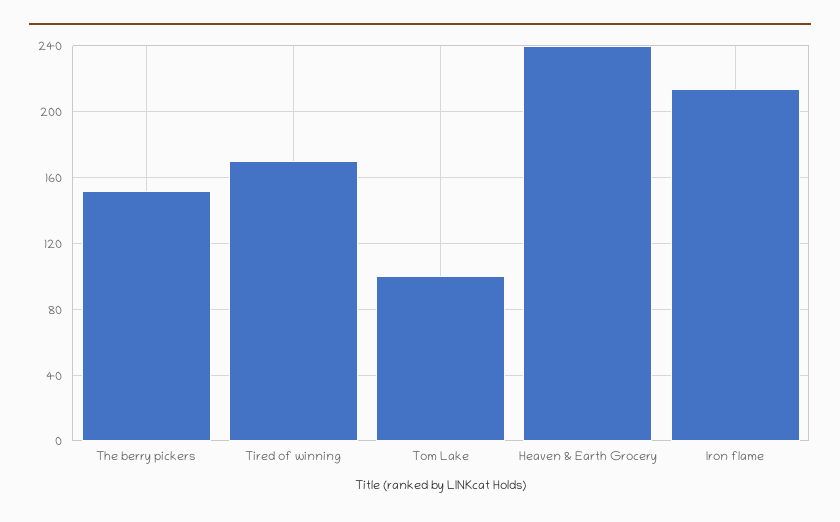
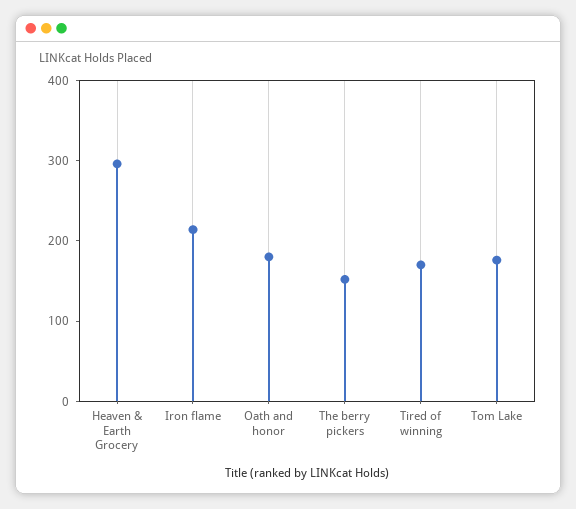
  {
    "The berry pickers": 150,
    "Tired of winning": 170,
-   "Tom Lake": 100,
+   "Tom Lake": 180,
-   "Heaven & Earth Grocery": 240,
+   "Heaven & Earth Grocery": 300,
-   "Iron flame": 215
+   "Iron flame": 215,
+   "Oath and honor": 180
  }

